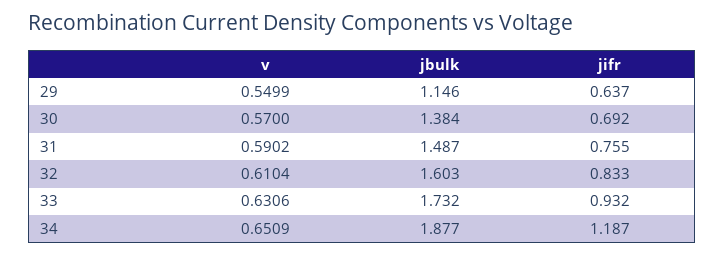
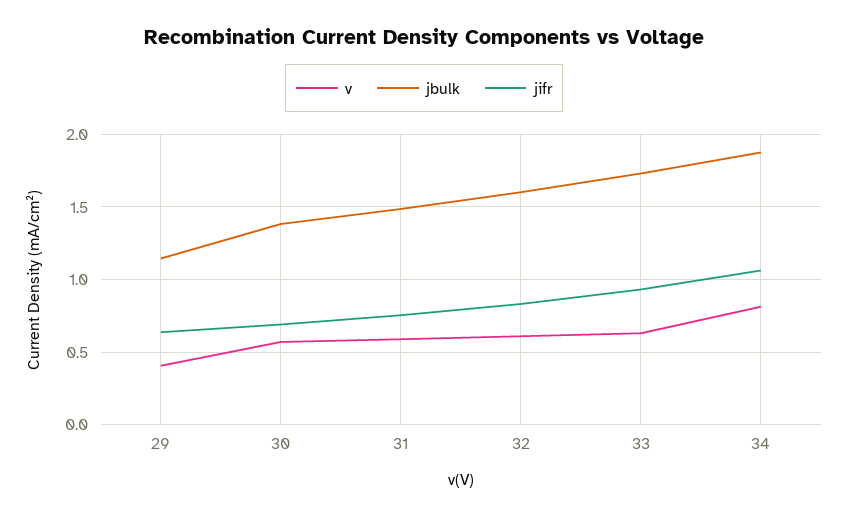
  {
    "v": {
-     "29": 0.5499,
+     "29": 0.4,
      "30": 0.57,
      "31": 0.5902,
      "32": 0.6104,
      "33": 0.6306,
-     "34": 0.6509
+     "34": 0.8
    },
    "jbulk": {
      "29": 1.146,
      "30": 1.384,
      "31": 1.487,
      "32": 1.603,
      "33": 1.732,
      "34": 1.877
    },
    "jifr": {
      "29": 0.637,
      "30": 0.692,
      "31": 0.755,
      "32": 0.833,
      "33": 0.932,
-     "34": 1.187
+     "34": 1.05
    }
  }

